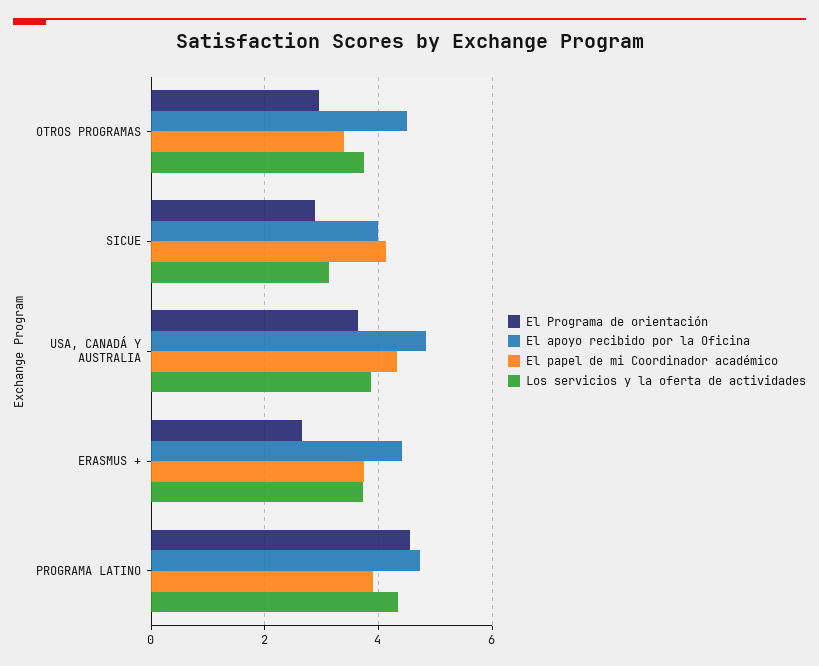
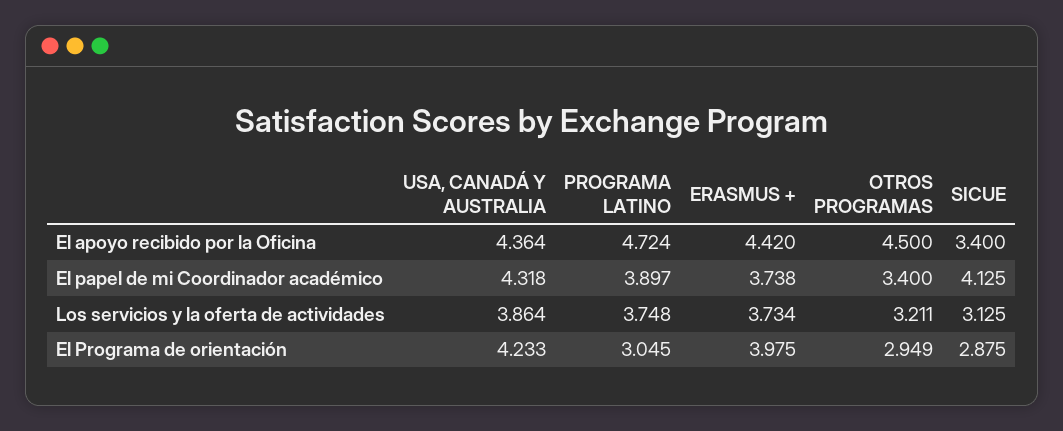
  {
    "El Programa de orientación": {
      "OTROS PROGRAMAS": 2.949,
      "SICUE": 2.875,
-     "USA, CANADÁ Y AUSTRALIA": 3.6,
+     "USA, CANADÁ Y AUSTRALIA": 4.233,
-     "ERASMUS +": 2.6,
+     "ERASMUS +": 3.975,
-     "PROGRAMA LATINO": 4.6
+     "PROGRAMA LATINO": 3.045
    },
    "El apoyo recibido por la Oficina": {
      "OTROS PROGRAMAS": 4.5,
-     "SICUE": 4,
+     "SICUE": 3.4,
-     "USA, CANADÁ Y AUSTRALIA": 4.8,
+     "USA, CANADÁ Y AUSTRALIA": 4.364,
      "ERASMUS +": 4.42,
      "PROGRAMA LATINO": 4.724
    },
    "El papel de mi Coordinador académico": {
      "OTROS PROGRAMAS": 3.4,
      "SICUE": 4.125,
      "USA, CANADÁ Y AUSTRALIA": 4.318,
      "ERASMUS +": 3.738,
      "PROGRAMA LATINO": 3.897
    },
    "Los servicios y la oferta de actividades": {
-     "OTROS PROGRAMAS": 3.8,
+     "OTROS PROGRAMAS": 3.211,
      "SICUE": 3.125,
      "USA, CANADÁ Y AUSTRALIA": 3.864,
      "ERASMUS +": 3.734,
-     "PROGRAMA LATINO": 4.4
+     "PROGRAMA LATINO": 3.748
    }
  }

